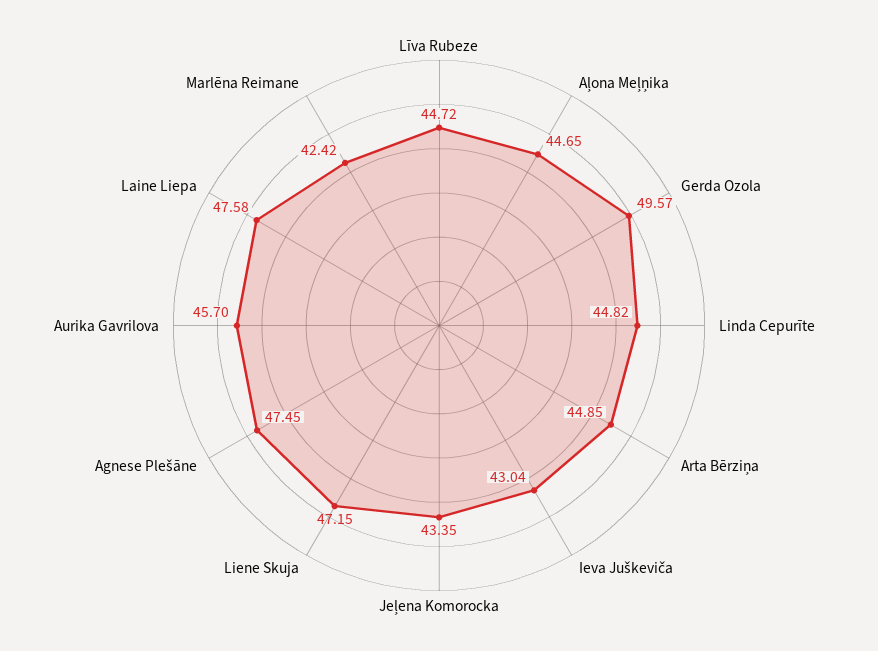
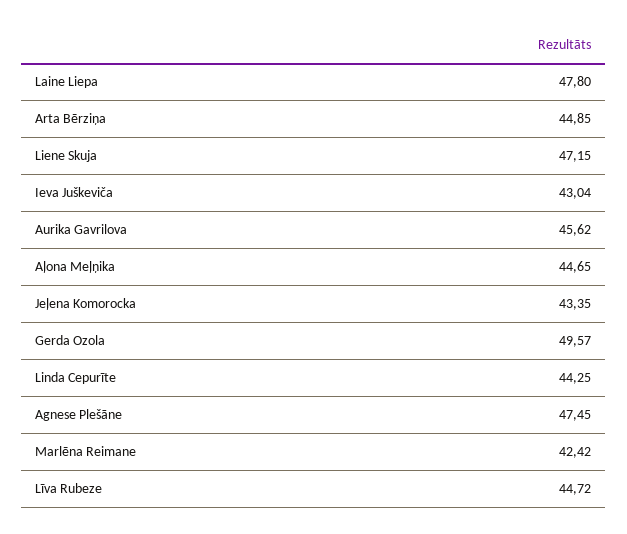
  {
    "Līva Rubeze": 44.72,
    "Aļona Meļņika": 44.65,
    "Gerda Ozola": 49.57,
-   "Linda Cepurīte": 44.82,
+   "Linda Cepurīte": 44.25,
    "Arta Bērziņa": 44.85,
    "Ieva Juškeviča": 43.04,
    "Jeļena Komorocka": 43.35,
    "Liene Skuja": 47.15,
    "Agnese Plešāne": 47.45,
-   "Aurika Gavrilova": 45.7,
+   "Aurika Gavrilova": 45.62,
-   "Laine Liepa": 47.58,
+   "Laine Liepa": 47.8,
    "Marlēna Reimane": 42.42
  }

